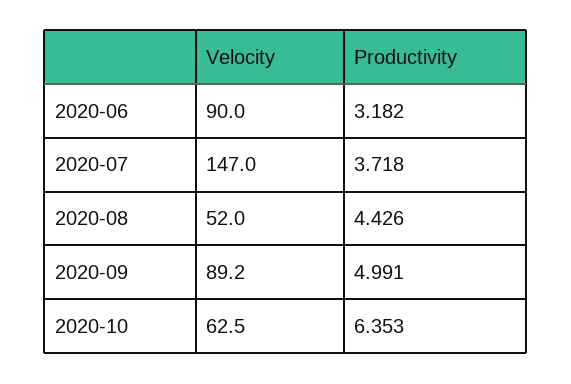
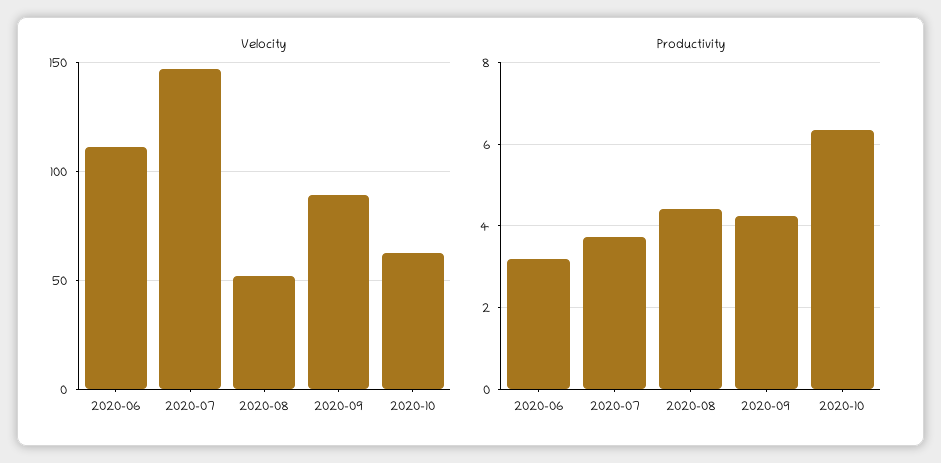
  {
    "Velocity": {
-     "2020-06": 90,
+     "2020-06": 110,
      "2020-07": 147,
      "2020-08": 52,
      "2020-09": 89.2,
      "2020-10": 62.5
    },
    "Productivity": {
      "2020-06": 3.182,
      "2020-07": 3.718,
      "2020-08": 4.426,
-     "2020-09": 4.991,
+     "2020-09": 4.2,
      "2020-10": 6.353
    }
  }

